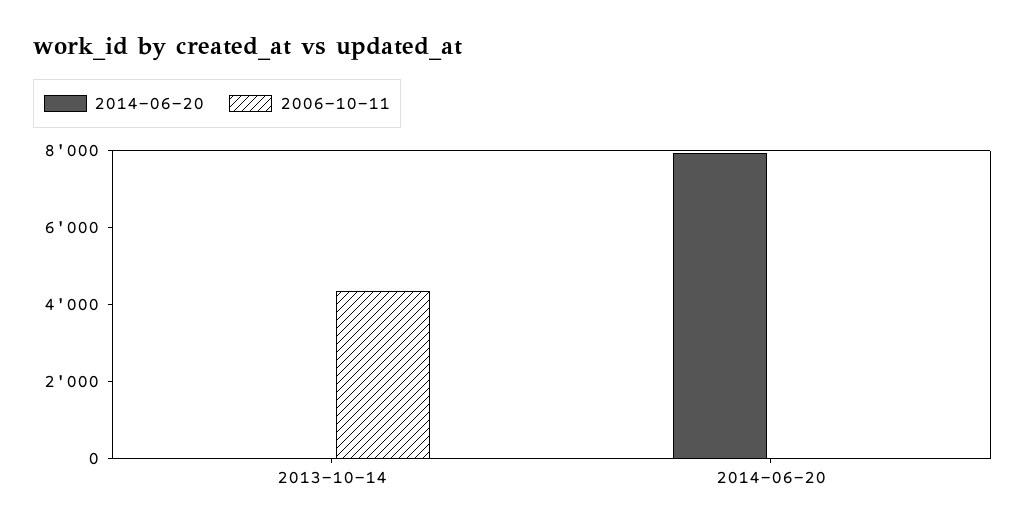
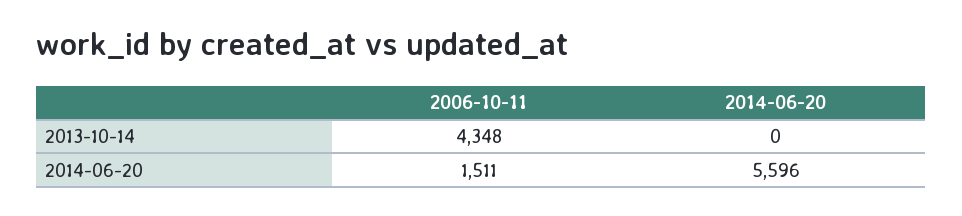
  {
    "2014-06-20": {
      "2013-10-14": 0,
-     "2014-06-20": 8000
+     "2014-06-20": 5596
    },
    "2006-10-11": {
      "2013-10-14": 4348,
-     "2014-06-20": 0
+     "2014-06-20": 1511
    }
  }

